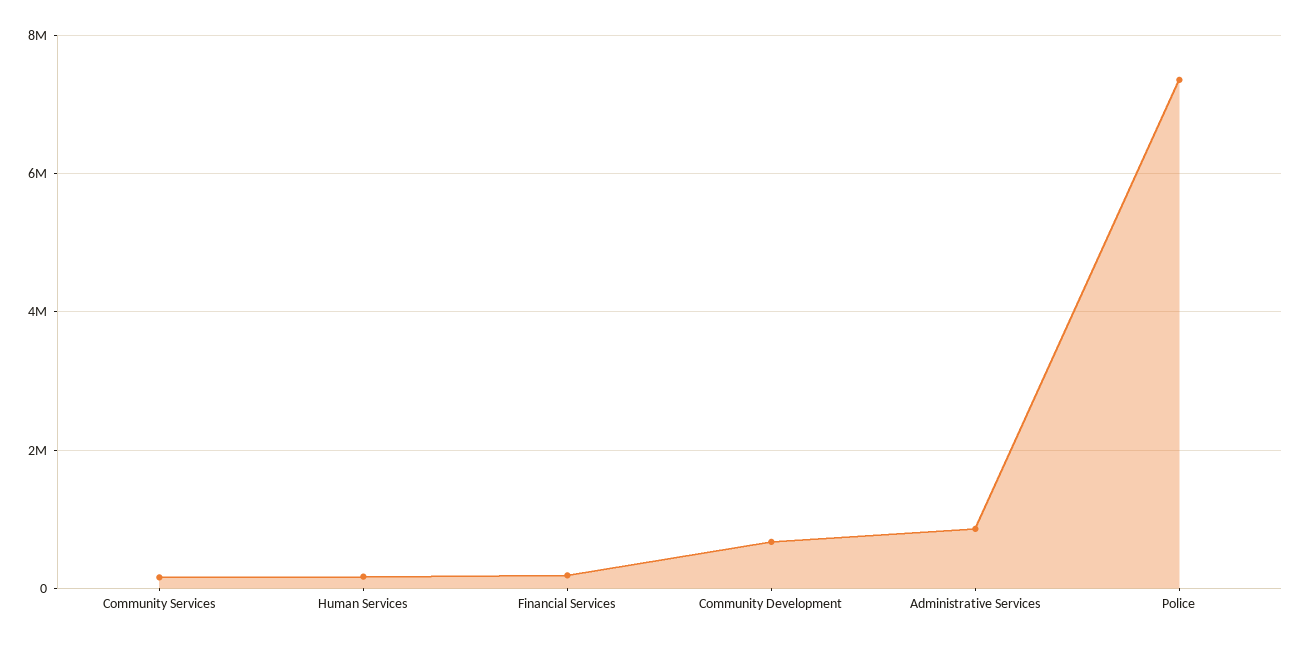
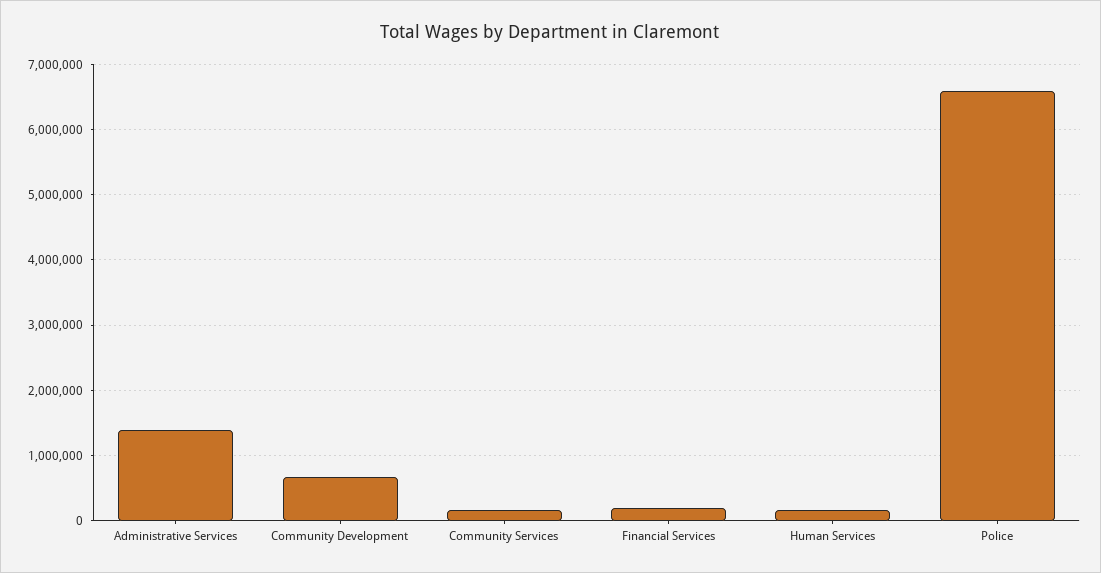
  {
    "Community Services": 200000,
    "Human Services": 200000,
    "Financial Services": 200000,
    "Community Development": 700000,
-   "Administrative Services": 800000,
+   "Administrative Services": 1400000,
-   "Police": 7400000
+   "Police": 6600000
  }

